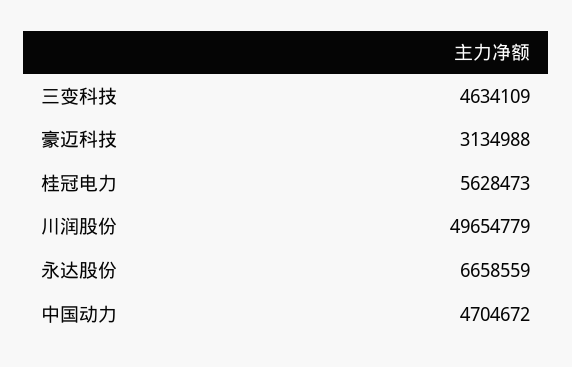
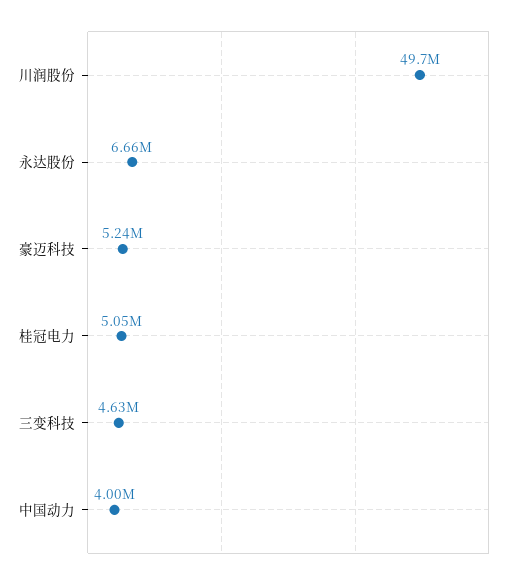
  {
    "三变科技": 4634109,
-   "豪迈科技": 3134988,
+   "豪迈科技": 5240000,
-   "桂冠电力": 5628473,
+   "桂冠电力": 5050000,
    "川润股份": 49654779,
    "永达股份": 6658559,
-   "中国动力": 4704672
+   "中国动力": 4000000
  }

